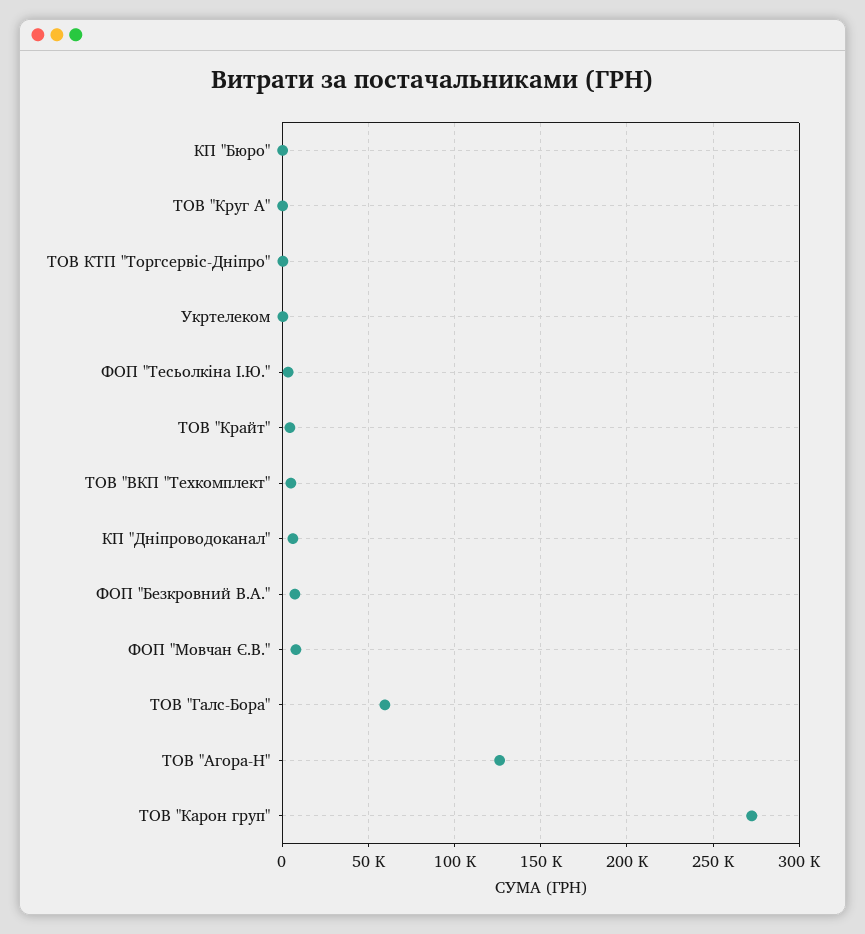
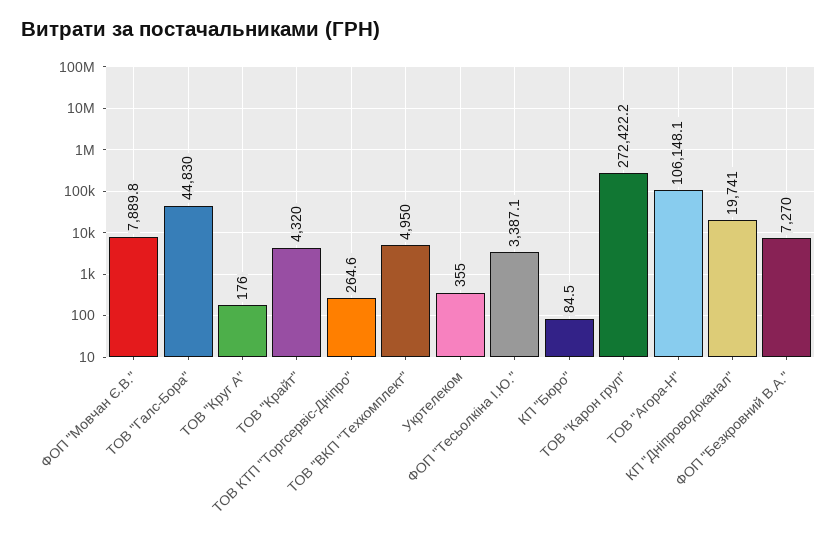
  {
    "КП \"Бюро\"": 84.5,
    "ТОВ \"Круг А\"": 176,
    "ТОВ КТП \"Торгсервіс-Дніпро\"": 264.6,
    "Укртелеком": 355,
    "ФОП \"Тесьолкіна І.Ю.\"": 3387.1,
    "ТОВ \"Крайт\"": 4320,
    "ТОВ \"ВКП \"Техкомплект\"": 4950,
-   "КП \"Дніпроводоканал\"": 5000,
+   "КП \"Дніпроводоканал\"": 19741,
    "ФОП \"Безкровний В.А.\"": 7270,
    "ФОП \"Мовчан Є.В.\"": 7889.8,
-   "ТОВ \"Галс-Бора\"": 60000,
+   "ТОВ \"Галс-Бора\"": 44830,
-   "ТОВ \"Агора-Н\"": 125000,
+   "ТОВ \"Агора-Н\"": 106148.1,
    "ТОВ \"Карон груп\"": 272422.2
  }

